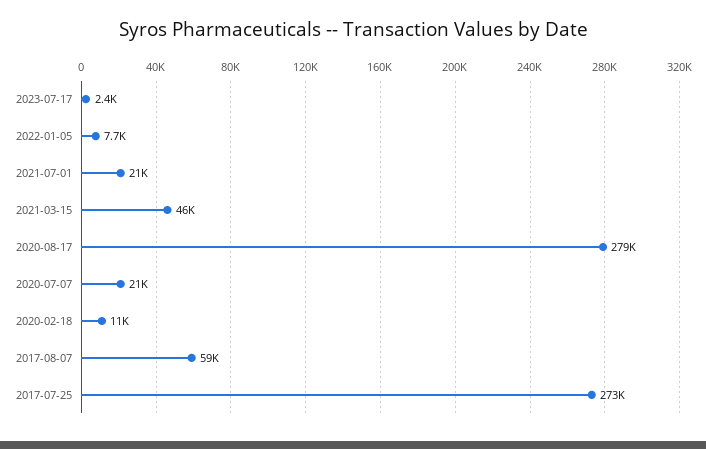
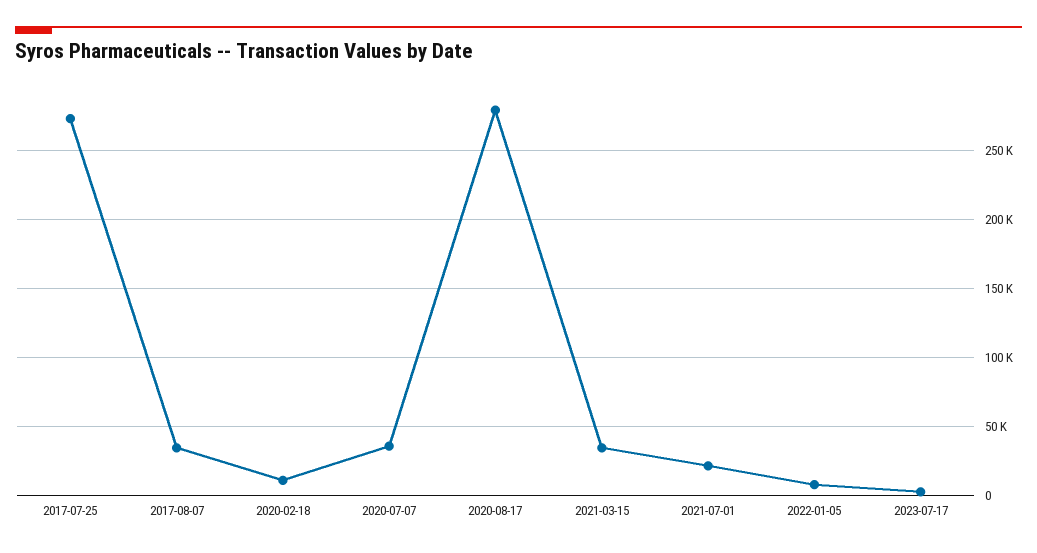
  {
    "2023-07-17": 2400,
    "2022-01-05": 7700,
    "2021-07-01": 21000,
-   "2021-03-15": 46000,
+   "2021-03-15": 35000,
    "2020-08-17": 279000,
-   "2020-07-07": 21000,
+   "2020-07-07": 35000,
    "2020-02-18": 11000,
-   "2017-08-07": 59000,
+   "2017-08-07": 35000,
    "2017-07-25": 273000
  }

